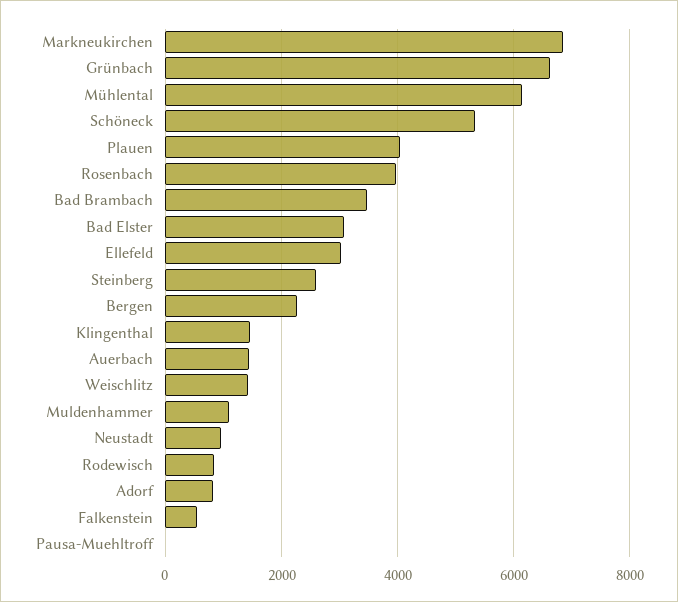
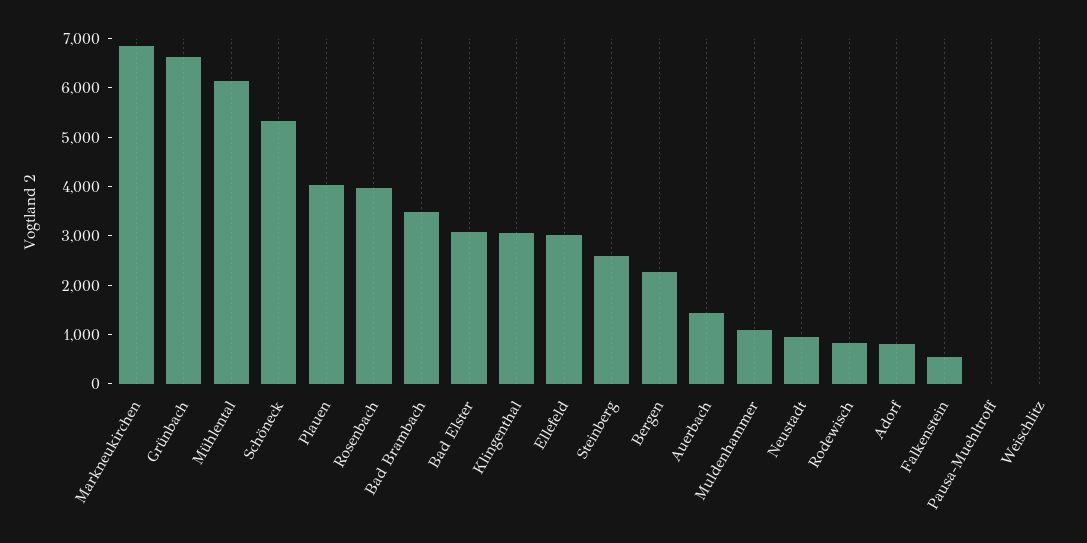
  {
    "Markneukirchen": 6800,
    "Grünbach": 6600,
    "Mühlental": 6200,
    "Schöneck": 5400,
    "Plauen": 4000,
    "Rosenbach": 4000,
    "Bad Brambach": 3400,
    "Bad Elster": 3000,
    "Ellefeld": 3000,
    "Steinberg": 2600,
    "Bergen": 2200,
-   "Klingenthal": 1400,
+   "Klingenthal": 3000,
    "Auerbach": 1400,
-   "Weischlitz": 1400,
+   "Weischlitz": 0,
    "Muldenhammer": 1200,
    "Neustadt": 1000,
    "Rodewisch": 800,
    "Adorf": 800,
    "Falkenstein": 600,
    "Pausa-Muehltroff": 0
  }

